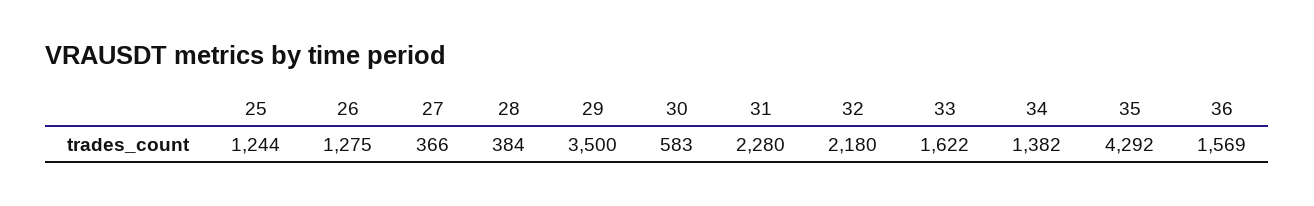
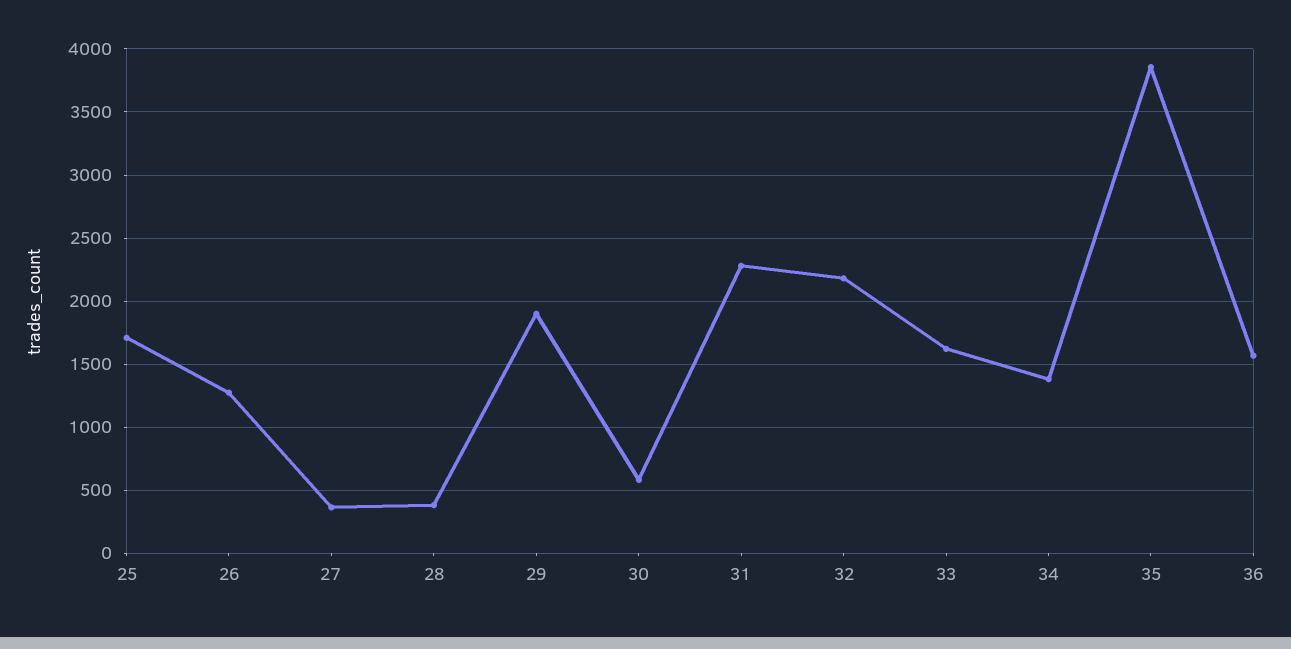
  {
-   "25": 1244,
+   "25": 1700,
    "26": 1275,
    "27": 366,
    "28": 384,
-   "29": 3500,
+   "29": 1900,
    "30": 583,
    "31": 2280,
    "32": 2180,
    "33": 1622,
    "34": 1382,
-   "35": 4292,
+   "35": 3850,
    "36": 1569
  }

